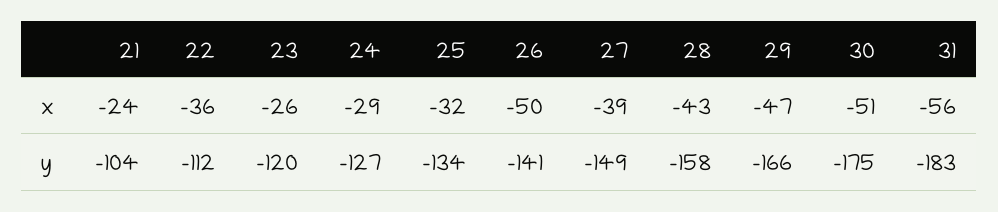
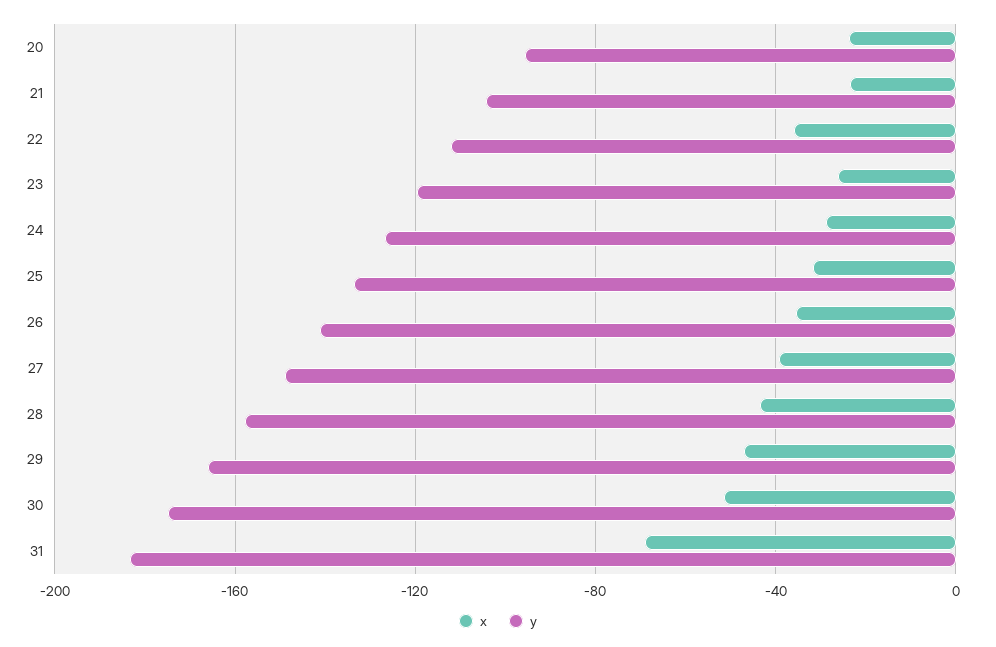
  {
    "x": {
      "21": -24,
      "22": -36,
      "23": -26,
      "24": -29,
      "25": -32,
-     "26": -50,
+     "26": -35,
      "27": -39,
      "28": -43,
      "29": -47,
      "30": -51,
-     "31": -56
+     "31": -70,
+     "20": -25
    },
    "y": {
      "21": -104,
      "22": -112,
      "23": -120,
      "24": -127,
      "25": -134,
      "26": -141,
      "27": -149,
      "28": -158,
      "29": -166,
      "30": -175,
-     "31": -183
+     "31": -183,
+     "20": -95
    }
  }

